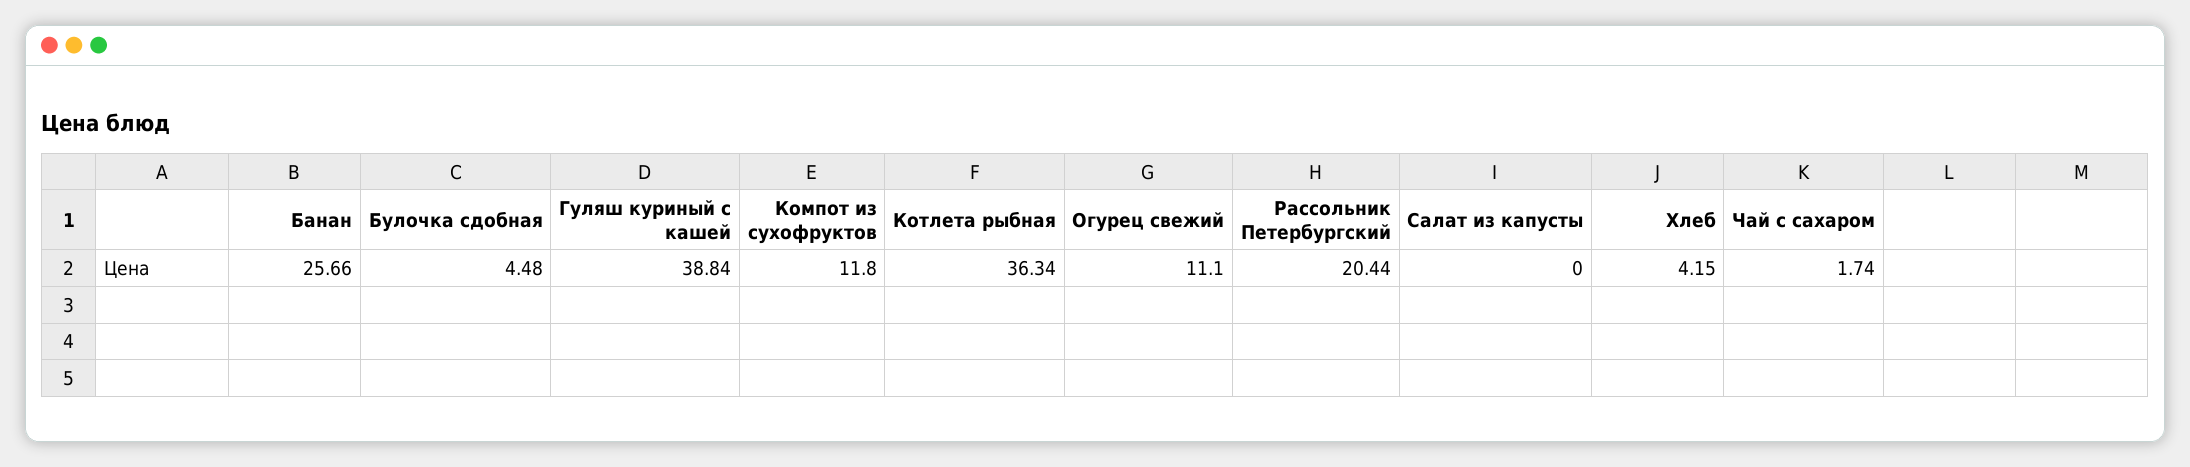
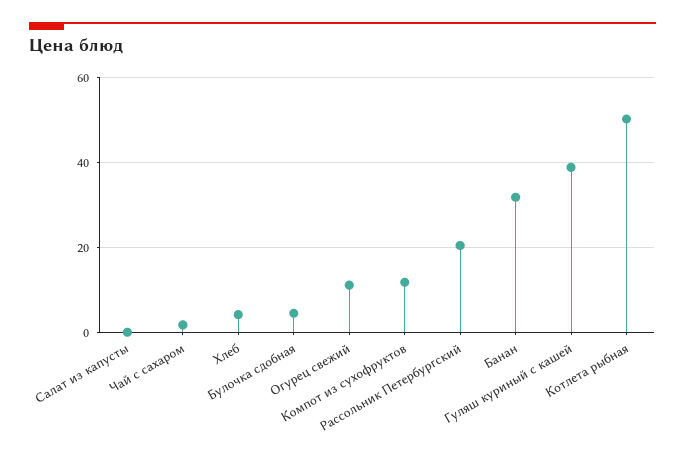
  {
-   "Банан": 25.66,
+   "Банан": 32,
    "Булочка сдобная": 4.48,
    "Гуляш куриный с кашей": 38.84,
    "Компот из сухофруктов": 11.8,
-   "Котлета рыбная": 36.34,
+   "Котлета рыбная": 50,
    "Огурец свежий": 11.1,
    "Рассольник Петербургский": 20.44,
    "Салат из капусты": 0,
    "Хлеб": 4.15,
    "Чай с сахаром": 1.74
  }

